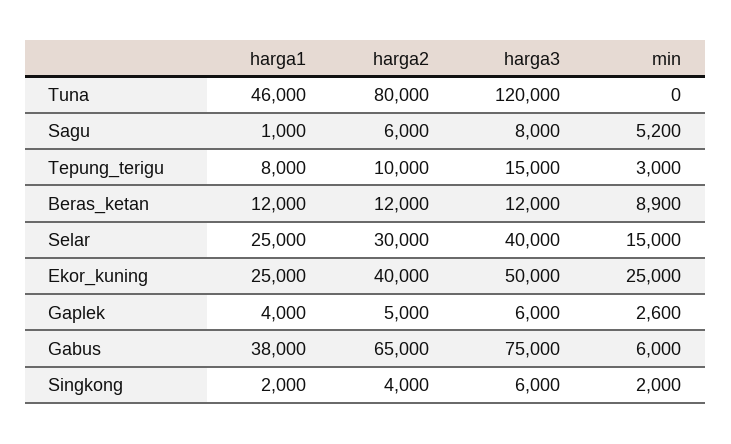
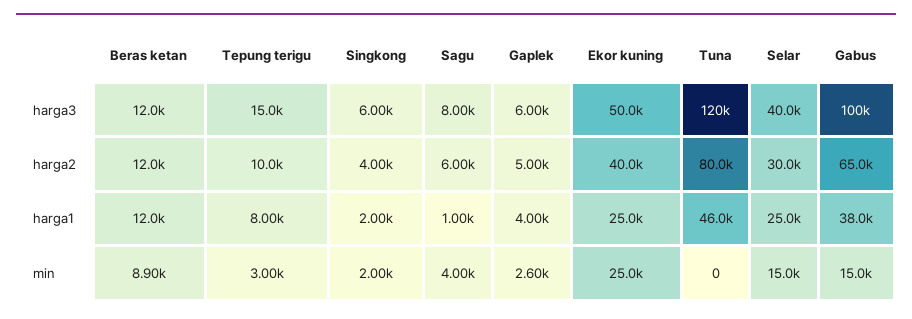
  {
    "harga1": {
      "Tuna": 46000,
      "Sagu": 1000,
      "Tepung_terigu": 8000,
      "Beras_ketan": 12000,
      "Selar": 25000,
      "Ekor_kuning": 25000,
      "Gaplek": 4000,
      "Gabus": 38000,
      "Singkong": 2000
    },
    "harga2": {
      "Tuna": 80000,
      "Sagu": 6000,
      "Tepung_terigu": 10000,
      "Beras_ketan": 12000,
      "Selar": 30000,
      "Ekor_kuning": 40000,
      "Gaplek": 5000,
      "Gabus": 65000,
      "Singkong": 4000
    },
    "harga3": {
      "Tuna": 120000,
      "Sagu": 8000,
      "Tepung_terigu": 15000,
      "Beras_ketan": 12000,
      "Selar": 40000,
      "Ekor_kuning": 50000,
      "Gaplek": 6000,
-     "Gabus": 75000,
+     "Gabus": 100000,
      "Singkong": 6000
    },
    "min": {
      "Tuna": 0,
-     "Sagu": 5200,
+     "Sagu": 4000,
      "Tepung_terigu": 3000,
      "Beras_ketan": 8900,
      "Selar": 15000,
      "Ekor_kuning": 25000,
      "Gaplek": 2600,
-     "Gabus": 6000,
+     "Gabus": 15000,
      "Singkong": 2000
    }
  }

